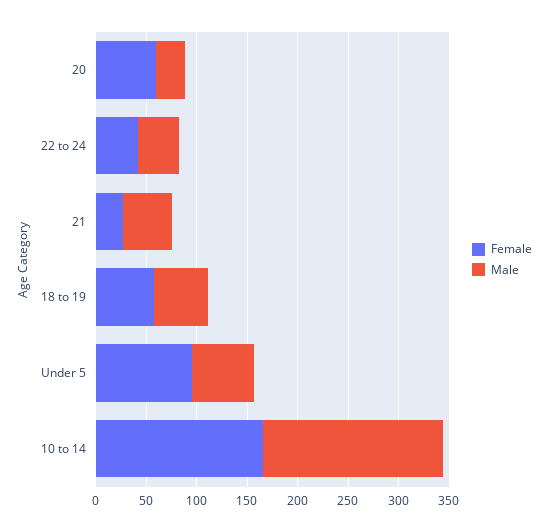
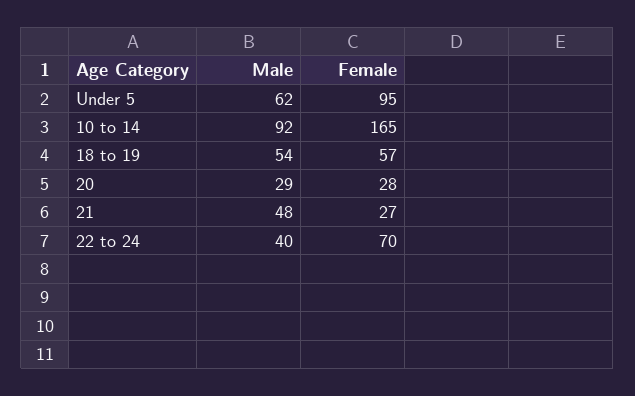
  {
    "Female": {
-     "20": 60,
+     "20": 28,
-     "22 to 24": 40,
+     "22 to 24": 70,
      "21": 27,
      "18 to 19": 57,
      "Under 5": 95,
      "10 to 14": 165
    },
    "Male": {
      "20": 29,
      "22 to 24": 40,
      "21": 48,
      "18 to 19": 54,
      "Under 5": 62,
-     "10 to 14": 180
+     "10 to 14": 92
    }
  }

